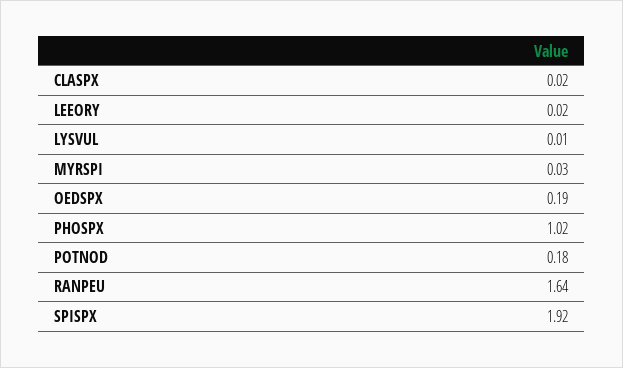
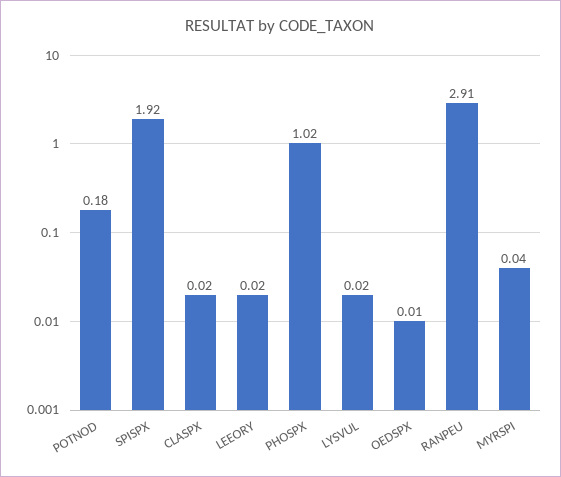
  {
    "CLASPX": 0.02,
    "LEEORY": 0.02,
-   "LYSVUL": 0.01,
+   "LYSVUL": 0.02,
-   "MYRSPI": 0.03,
+   "MYRSPI": 0.04,
-   "OEDSPX": 0.19,
+   "OEDSPX": 0.01,
    "PHOSPX": 1.02,
    "POTNOD": 0.18,
-   "RANPEU": 1.64,
+   "RANPEU": 2.91,
    "SPISPX": 1.92
  }

